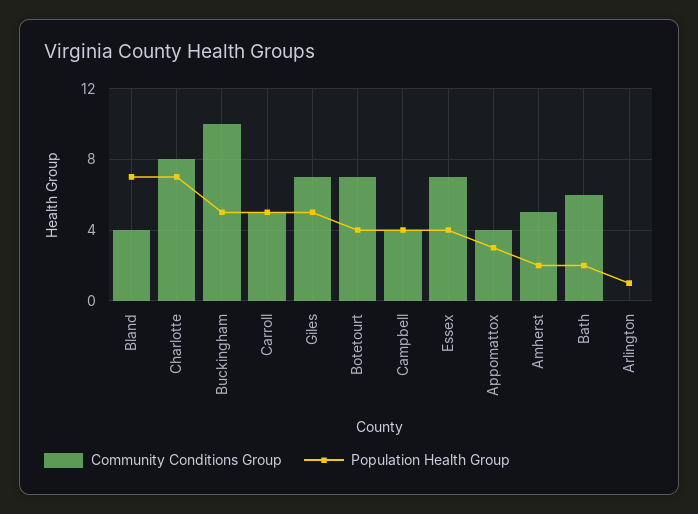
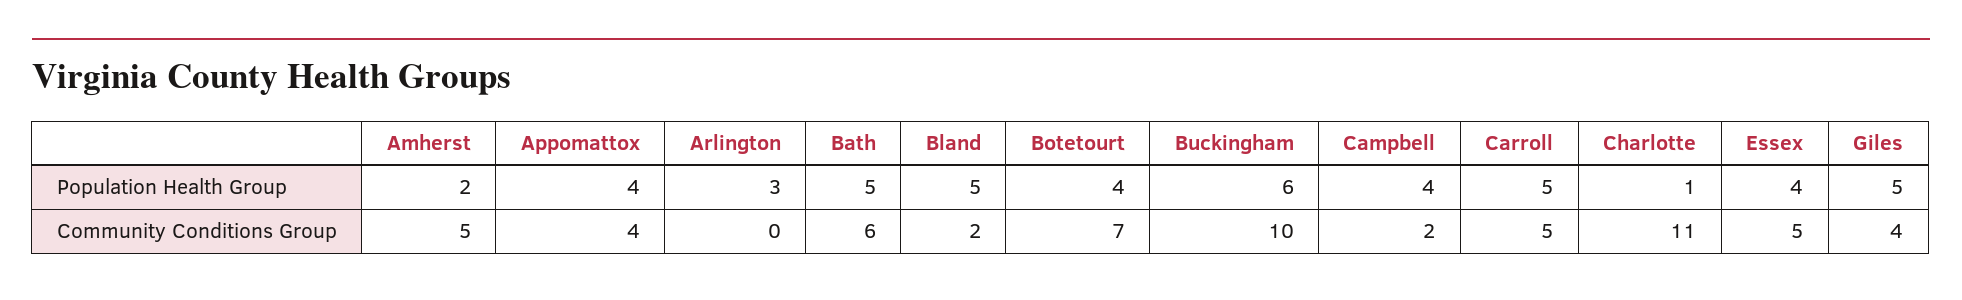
  {
    "Community Conditions Group": {
-     "Bland": 4,
+     "Bland": 2,
-     "Charlotte": 8,
+     "Charlotte": 11,
      "Buckingham": 10,
      "Carroll": 5,
-     "Giles": 7,
+     "Giles": 4,
      "Botetourt": 7,
-     "Campbell": 4,
+     "Campbell": 2,
-     "Essex": 7,
+     "Essex": 5,
      "Appomattox": 4,
      "Amherst": 5,
      "Bath": 6,
      "Arlington": 0
    },
    "Population Health Group": {
-     "Bland": 7,
+     "Bland": 5,
-     "Charlotte": 7,
+     "Charlotte": 1,
-     "Buckingham": 5,
+     "Buckingham": 6,
      "Carroll": 5,
      "Giles": 5,
      "Botetourt": 4,
      "Campbell": 4,
      "Essex": 4,
-     "Appomattox": 3,
+     "Appomattox": 4,
      "Amherst": 2,
-     "Bath": 2,
+     "Bath": 5,
-     "Arlington": 1
+     "Arlington": 3
    }
  }

